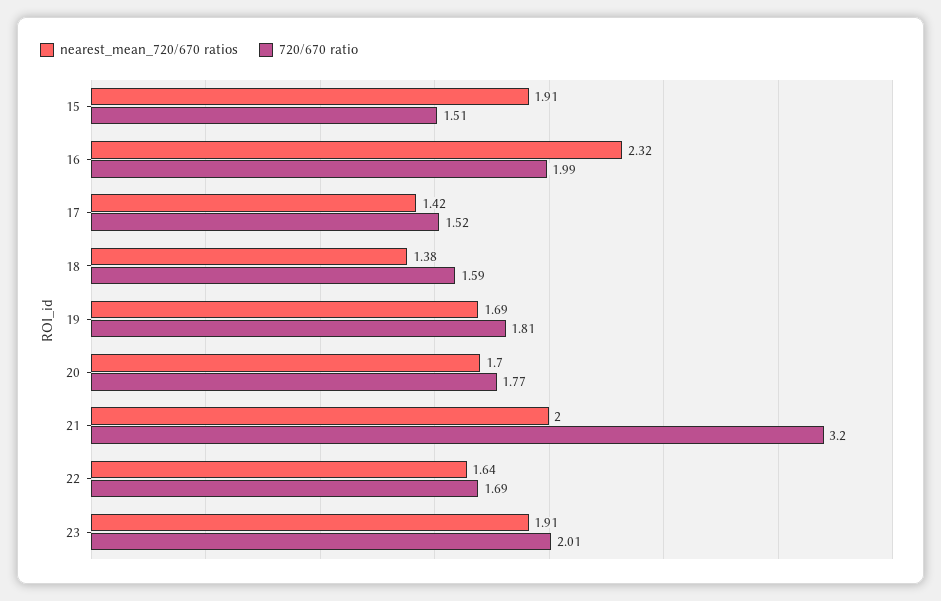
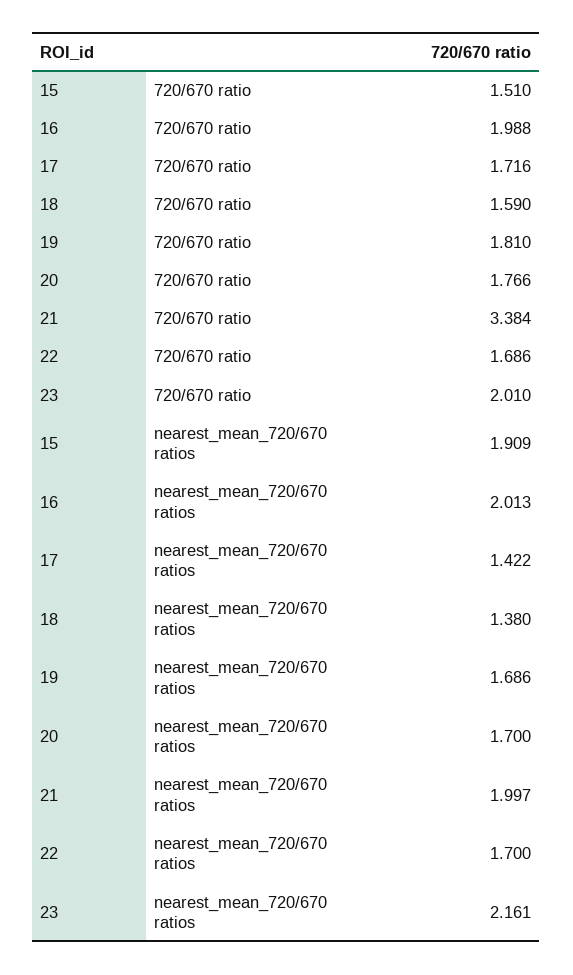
  {
    "nearest_mean_720/670 ratios": {
      "15": 1.909,
-     "16": 2.32,
+     "16": 2.013,
      "17": 1.422,
      "18": 1.38,
      "19": 1.686,
      "20": 1.7,
      "21": 1.997,
-     "22": 1.64,
+     "22": 1.7,
-     "23": 1.91
+     "23": 2.161
    },
    "720/670 ratio": {
      "15": 1.51,
      "16": 1.988,
-     "17": 1.52,
+     "17": 1.716,
      "18": 1.59,
      "19": 1.81,
      "20": 1.766,
-     "21": 3.2,
+     "21": 3.384,
      "22": 1.686,
      "23": 2.01
    }
  }

